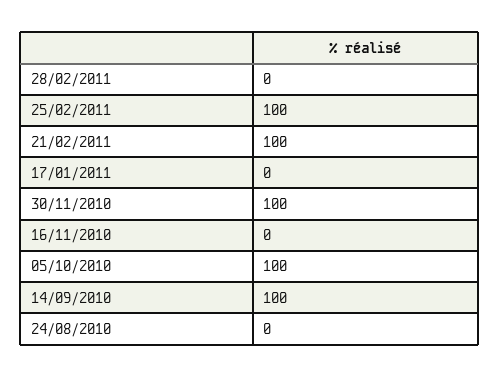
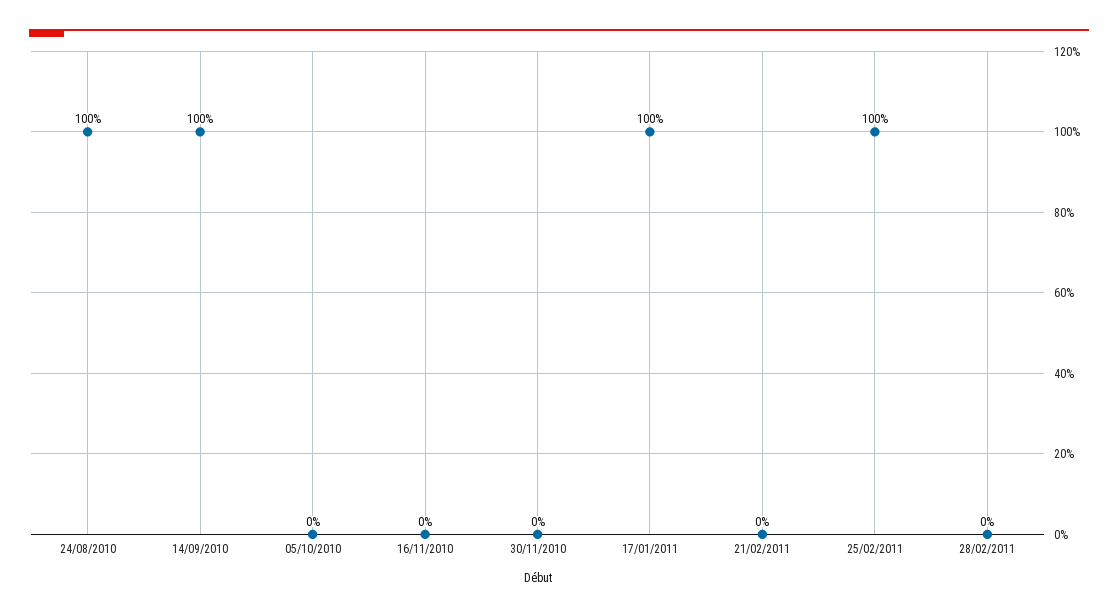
  {
    "28/02/2011": 0,
    "25/02/2011": 100,
-   "21/02/2011": 100,
+   "21/02/2011": 0,
-   "17/01/2011": 0,
+   "17/01/2011": 100,
-   "30/11/2010": 100,
+   "30/11/2010": 0,
    "16/11/2010": 0,
-   "05/10/2010": 100,
+   "05/10/2010": 0,
    "14/09/2010": 100,
-   "24/08/2010": 0
+   "24/08/2010": 100
  }

